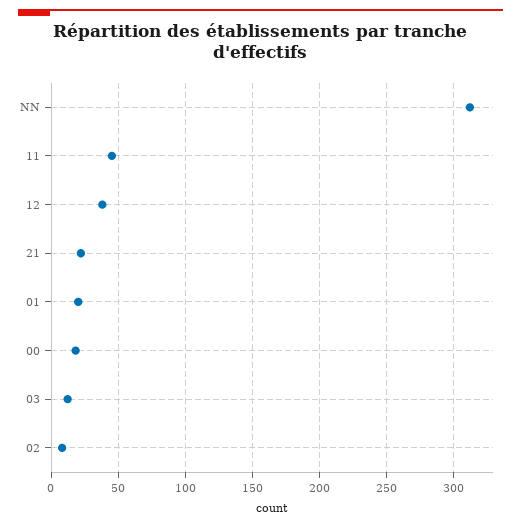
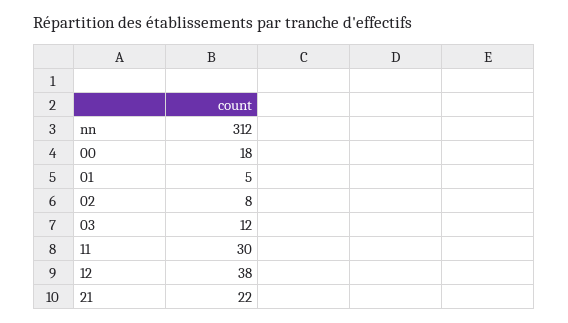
  {
    "NN": 312,
-   "11": 45,
+   "11": 30,
    "12": 38,
    "21": 22,
-   "01": 20,
+   "01": 5,
    "00": 18,
    "03": 12,
    "02": 8
  }

